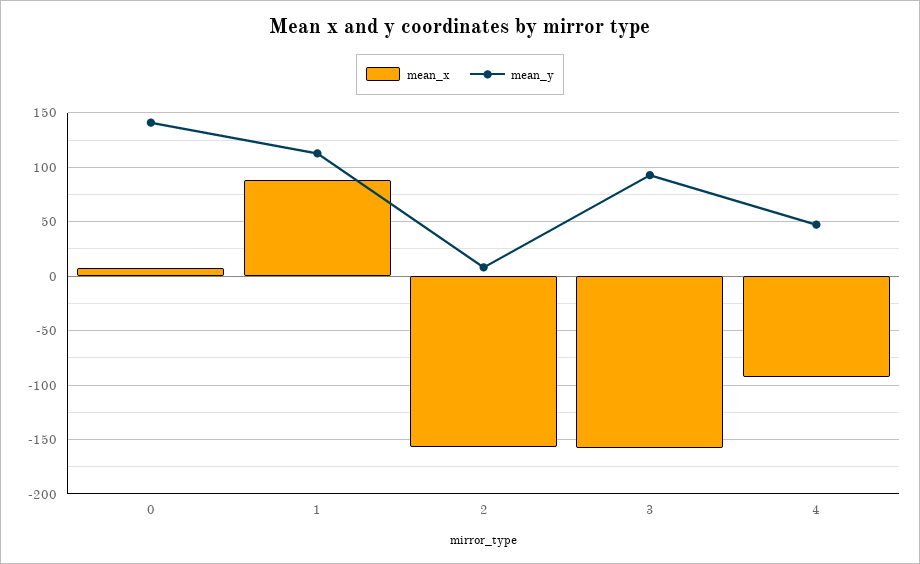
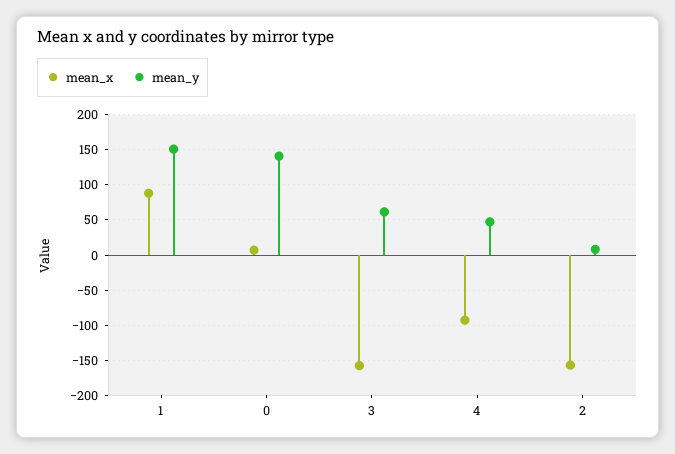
  {
    "mean_x": {
      "0": 10,
      "1": 90,
      "2": -160,
      "3": -160,
      "4": -90
    },
    "mean_y": {
      "0": 140,
-     "1": 110,
+     "1": 150,
      "2": 10,
-     "3": 90,
+     "3": 60,
      "4": 50
    }
  }

